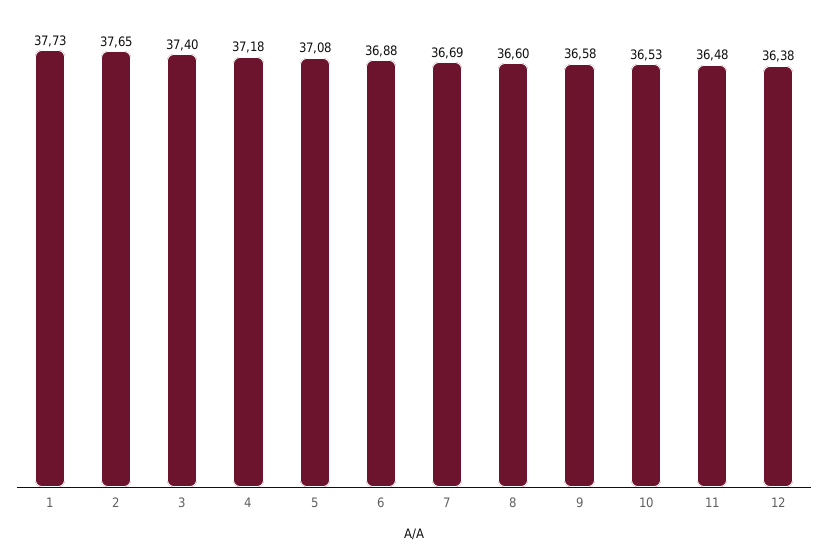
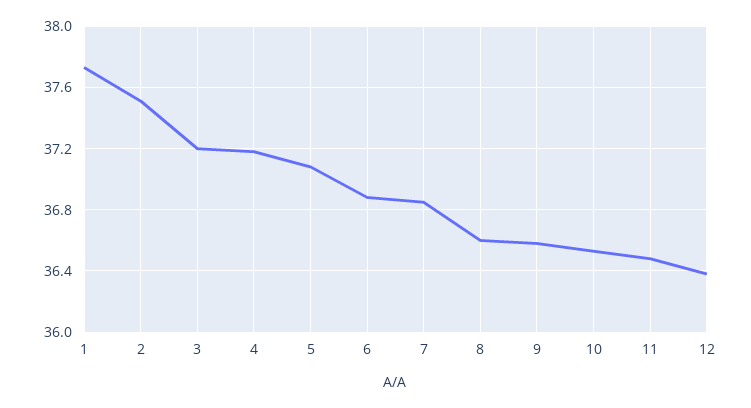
  {
    "1": 37.73,
-   "2": 37.65,
+   "2": 37.5,
-   "3": 37.4,
+   "3": 37.2,
    "4": 37.18,
    "5": 37.08,
    "6": 36.88,
-   "7": 36.69,
+   "7": 36.85,
    "8": 36.6,
    "9": 36.58,
    "10": 36.53,
    "11": 36.48,
    "12": 36.38
  }

